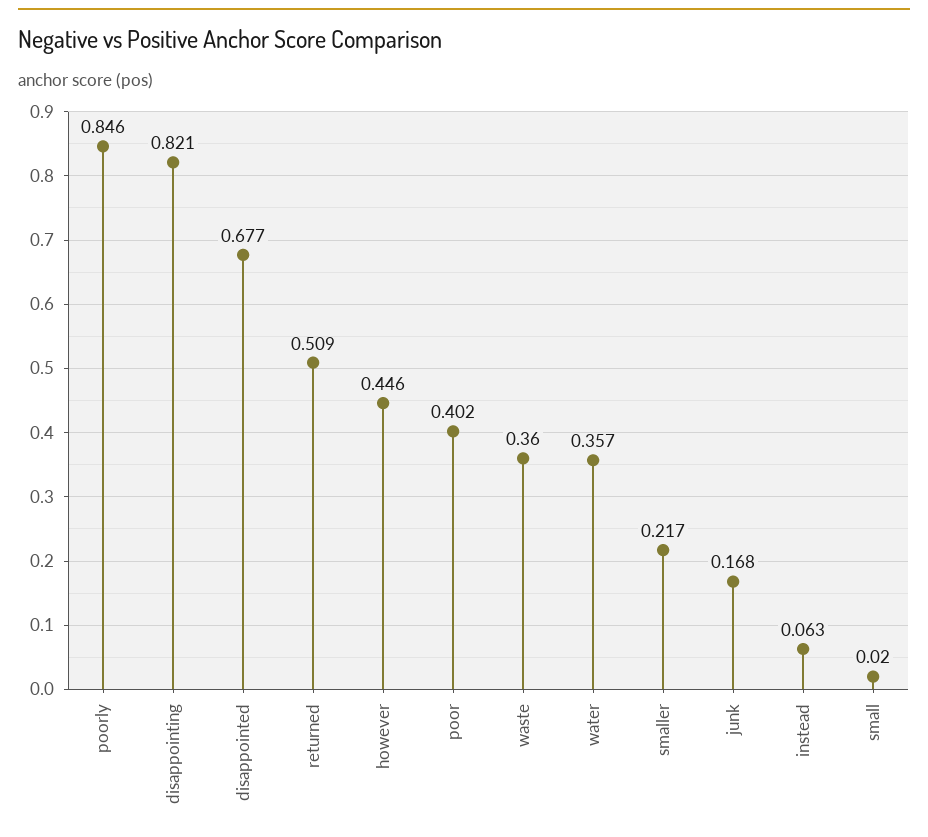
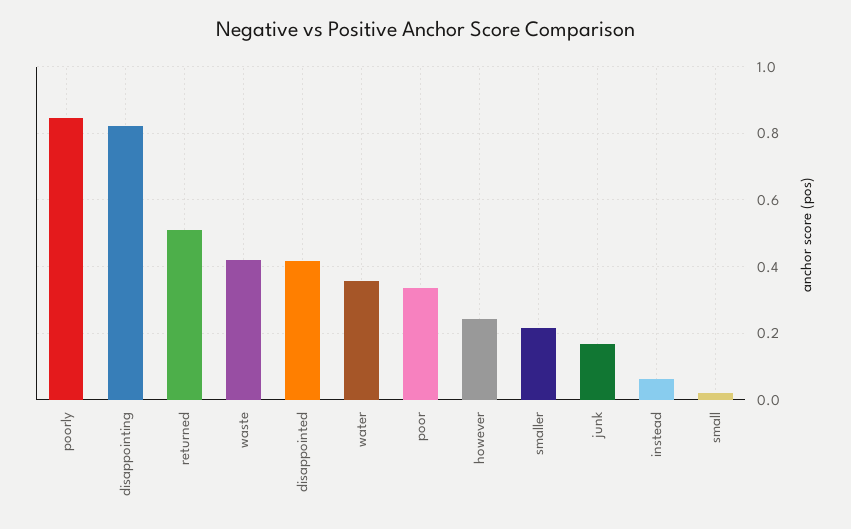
  {
    "poorly": 0.846,
    "disappointing": 0.821,
-   "disappointed": 0.677,
+   "disappointed": 0.42,
    "returned": 0.509,
-   "however": 0.446,
+   "however": 0.24,
-   "poor": 0.402,
+   "poor": 0.34,
-   "waste": 0.36,
+   "waste": 0.42,
    "water": 0.357,
    "smaller": 0.217,
    "junk": 0.168,
    "instead": 0.063,
    "small": 0.02
  }

